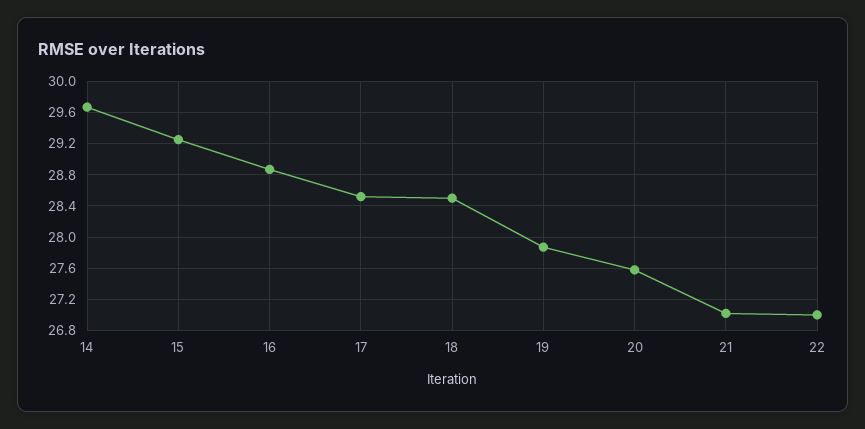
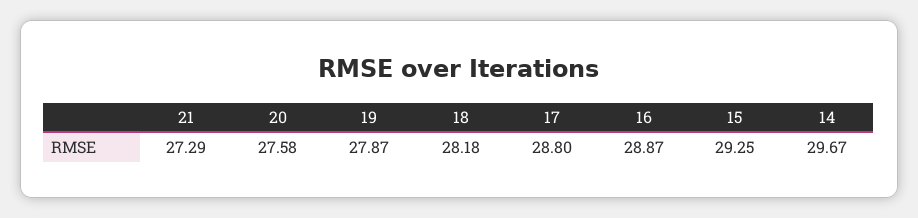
  {
    "14": 29.67,
    "15": 29.25,
    "16": 28.87,
-   "17": 28.5,
+   "17": 28.8,
-   "18": 28.5,
+   "18": 28.18,
    "19": 27.87,
    "20": 27.58,
-   "21": 27,
+   "21": 27.29
-   "22": 27
  }

